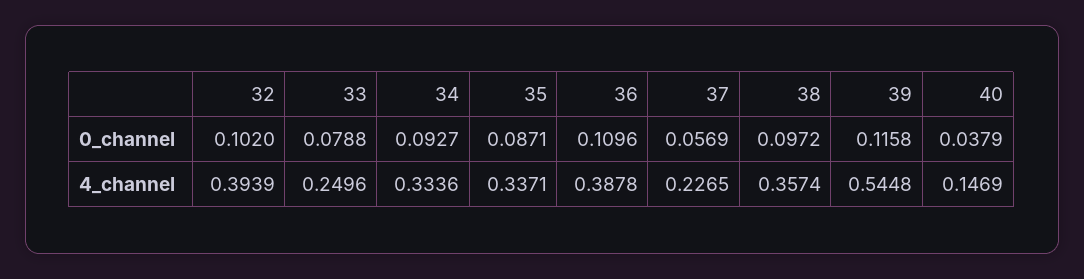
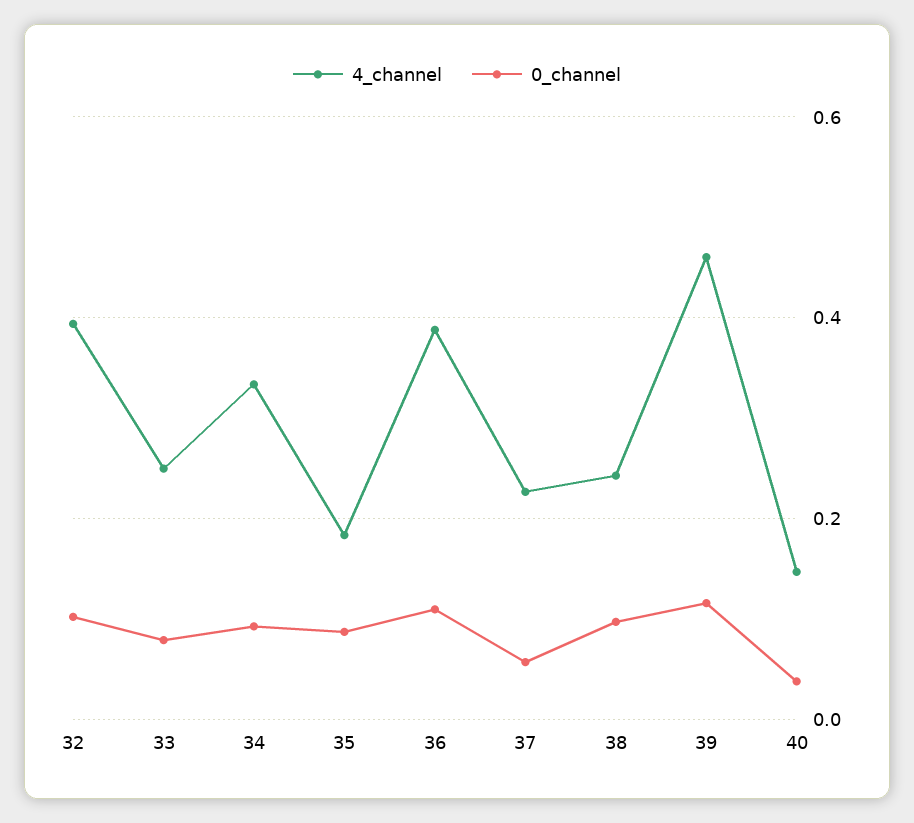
  {
    "0_channel": {
      "32": 0.102,
      "33": 0.0788,
      "34": 0.0927,
      "35": 0.0871,
      "36": 0.1096,
      "37": 0.0569,
      "38": 0.0972,
      "39": 0.1158,
      "40": 0.0379
    },
    "4_channel": {
      "32": 0.3939,
      "33": 0.2496,
      "34": 0.3336,
-     "35": 0.3371,
+     "35": 0.18,
      "36": 0.3878,
      "37": 0.2265,
-     "38": 0.3574,
+     "38": 0.24,
-     "39": 0.5448,
+     "39": 0.46,
      "40": 0.1469
    }
  }

